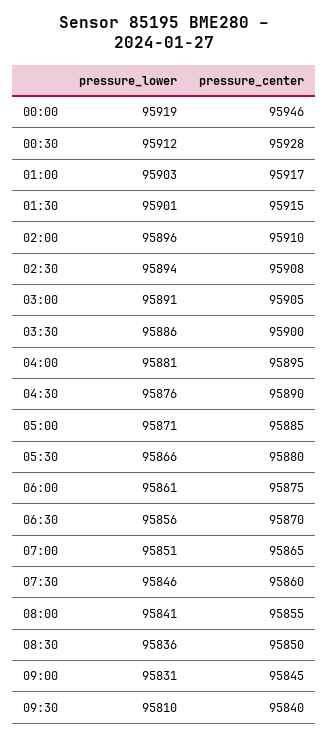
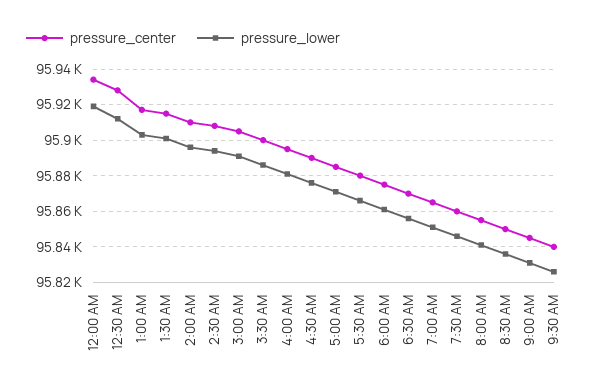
  {
    "pressure_lower": {
      "00:00": 95919,
      "00:30": 95912,
      "01:00": 95903,
      "01:30": 95901,
      "02:00": 95896,
      "02:30": 95894,
      "03:00": 95891,
      "03:30": 95886,
      "04:00": 95881,
      "04:30": 95876,
      "05:00": 95871,
      "05:30": 95866,
      "06:00": 95861,
      "06:30": 95856,
      "07:00": 95851,
      "07:30": 95846,
      "08:00": 95841,
      "08:30": 95836,
      "09:00": 95831,
-     "09:30": 95810
+     "09:30": 95825
    },
    "pressure_center": {
-     "00:00": 95946,
+     "00:00": 95935,
      "00:30": 95928,
      "01:00": 95917,
      "01:30": 95915,
      "02:00": 95910,
      "02:30": 95908,
      "03:00": 95905,
      "03:30": 95900,
      "04:00": 95895,
      "04:30": 95890,
      "05:00": 95885,
      "05:30": 95880,
      "06:00": 95875,
      "06:30": 95870,
      "07:00": 95865,
      "07:30": 95860,
      "08:00": 95855,
      "08:30": 95850,
      "09:00": 95845,
      "09:30": 95840
    }
  }

